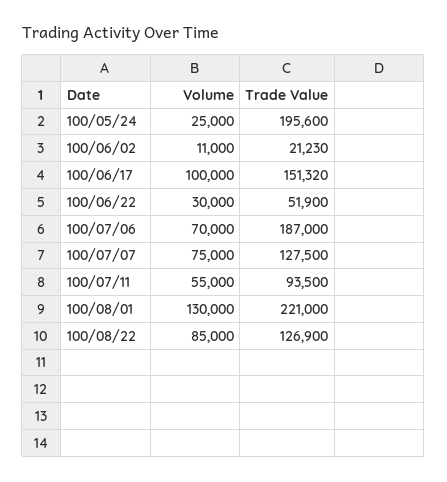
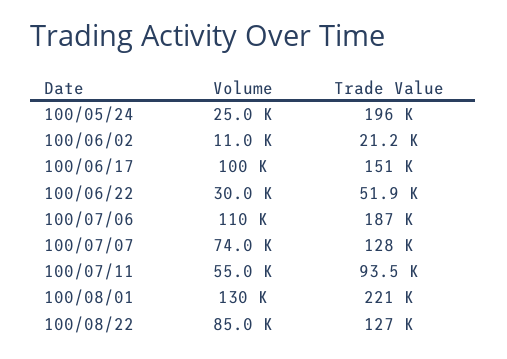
  {
    "Volume": {
      "100/05/24": 25000,
      "100/06/02": 11000,
      "100/06/17": 100000,
      "100/06/22": 30000,
-     "100/07/06": 70000,
+     "100/07/06": 110000,
-     "100/07/07": 75000,
+     "100/07/07": 74000,
      "100/07/11": 55000,
      "100/08/01": 130000,
      "100/08/22": 85000
    },
    "Trade Value": {
      "100/05/24": 195600,
      "100/06/02": 21230,
      "100/06/17": 151320,
      "100/06/22": 51900,
      "100/07/06": 187000,
      "100/07/07": 127500,
      "100/07/11": 93500,
      "100/08/01": 221000,
      "100/08/22": 126900
    }
  }

